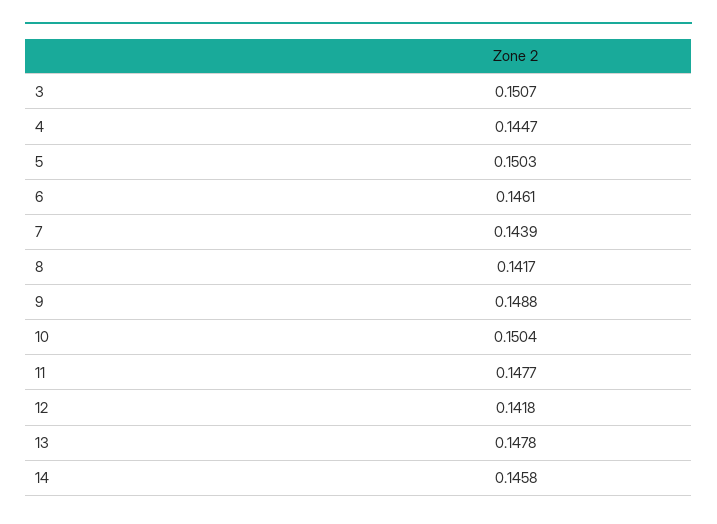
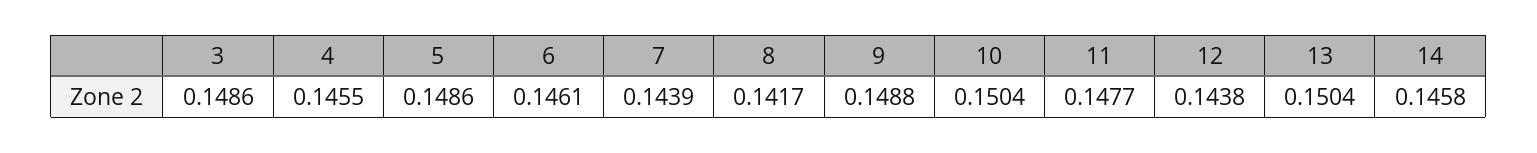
  {
-   "3": 0.1507,
+   "3": 0.1486,
-   "4": 0.1447,
+   "4": 0.1455,
-   "5": 0.1503,
+   "5": 0.1486,
    "6": 0.1461,
    "7": 0.1439,
    "8": 0.1417,
    "9": 0.1488,
    "10": 0.1504,
    "11": 0.1477,
-   "12": 0.1418,
+   "12": 0.1438,
-   "13": 0.1478,
+   "13": 0.1504,
    "14": 0.1458
  }

